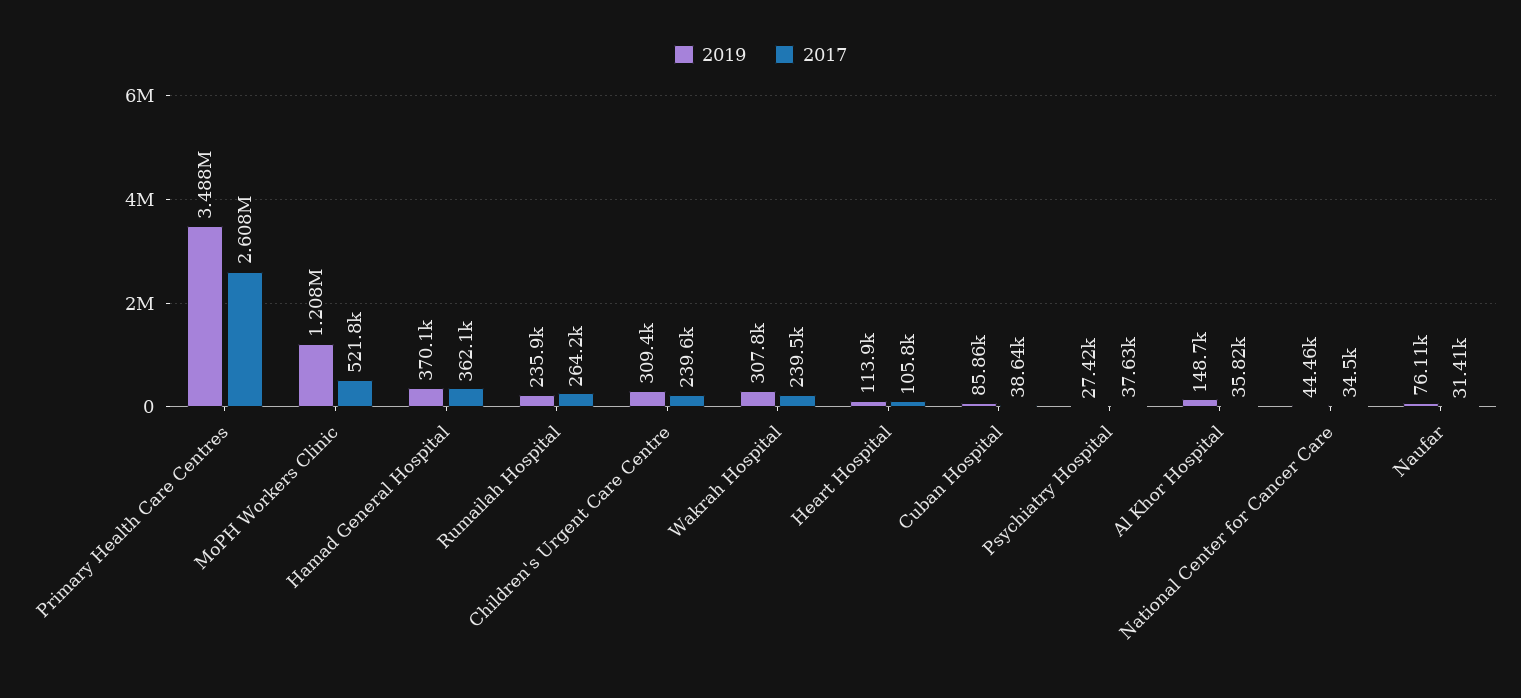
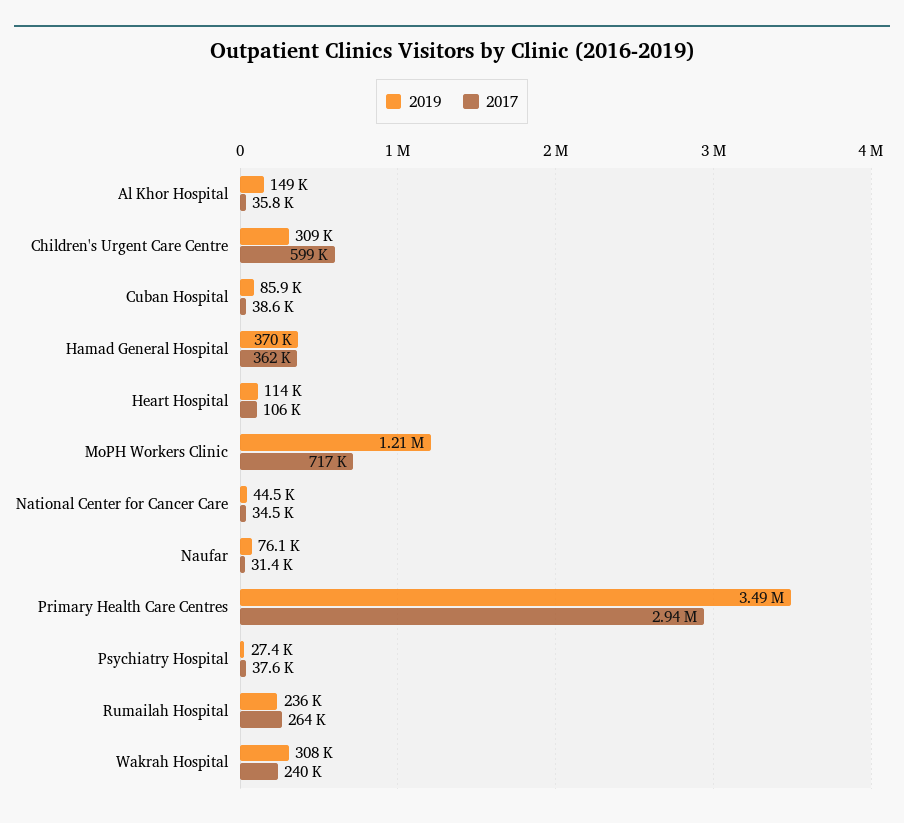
  {
    "2019": {
      "Primary Health Care Centres": 3488000,
      "MoPH Workers Clinic": 1208000,
      "Hamad General Hospital": 370100,
      "Rumailah Hospital": 235900,
      "Children's Urgent Care Centre": 309400,
      "Wakrah Hospital": 307800,
      "Heart Hospital": 113900,
      "Cuban Hospital": 85860,
      "Psychiatry Hospital": 27420,
      "Al Khor Hospital": 148700,
      "National Center for Cancer Care": 44460,
      "Naufar": 76110
    },
    "2017": {
-     "Primary Health Care Centres": 2608000,
+     "Primary Health Care Centres": 2940000,
-     "MoPH Workers Clinic": 521800,
+     "MoPH Workers Clinic": 717000,
      "Hamad General Hospital": 362100,
      "Rumailah Hospital": 264200,
-     "Children's Urgent Care Centre": 239600,
+     "Children's Urgent Care Centre": 599000,
      "Wakrah Hospital": 239500,
      "Heart Hospital": 105800,
      "Cuban Hospital": 38640,
      "Psychiatry Hospital": 37630,
      "Al Khor Hospital": 35820,
      "National Center for Cancer Care": 34500,
      "Naufar": 31410
    }
  }

